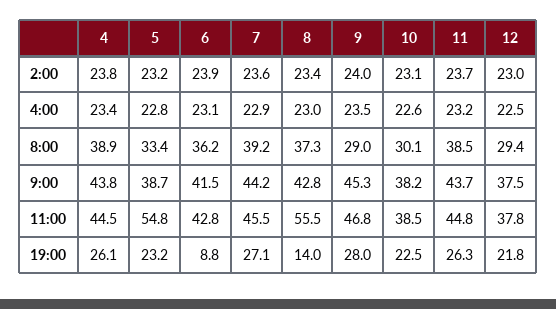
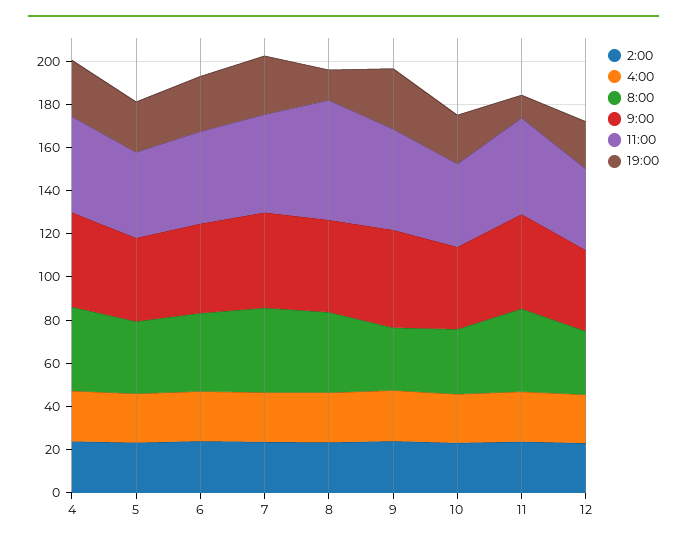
  {
    "2:00": {
      "4": 23.8,
      "5": 23.2,
      "6": 23.9,
      "7": 23.6,
      "8": 23.4,
      "9": 24,
      "10": 23.1,
      "11": 23.7,
      "12": 23
    },
    "4:00": {
      "4": 23.4,
      "5": 22.8,
      "6": 23.1,
      "7": 22.9,
      "8": 23,
      "9": 23.5,
      "10": 22.6,
      "11": 23.2,
      "12": 22.5
    },
    "8:00": {
      "4": 38.9,
      "5": 33.4,
      "6": 36.2,
      "7": 39.2,
      "8": 37.3,
      "9": 29,
      "10": 30.1,
      "11": 38.5,
      "12": 29.4
    },
    "9:00": {
      "4": 43.8,
      "5": 38.7,
      "6": 41.5,
      "7": 44.2,
      "8": 42.8,
      "9": 45.3,
      "10": 38.2,
      "11": 43.7,
      "12": 37.5
    },
    "11:00": {
      "4": 44.5,
-     "5": 54.8,
+     "5": 40,
      "6": 42.8,
      "7": 45.5,
      "8": 55.5,
      "9": 46.8,
      "10": 38.5,
      "11": 44.8,
      "12": 37.8
    },
    "19:00": {
      "4": 26.1,
      "5": 23.2,
-     "6": 8.8,
+     "6": 25,
      "7": 27.1,
      "8": 14,
      "9": 28,
      "10": 22.5,
-     "11": 26.3,
+     "11": 10,
      "12": 21.8
    }
  }

